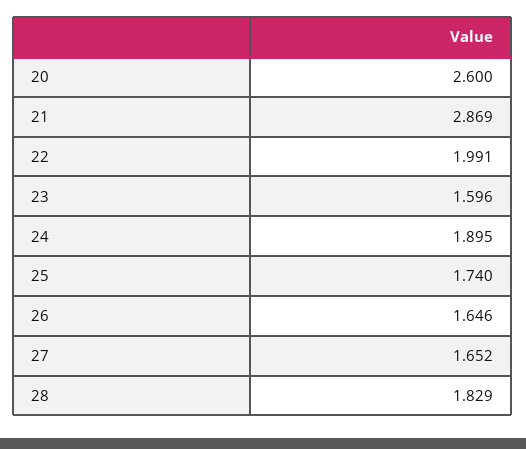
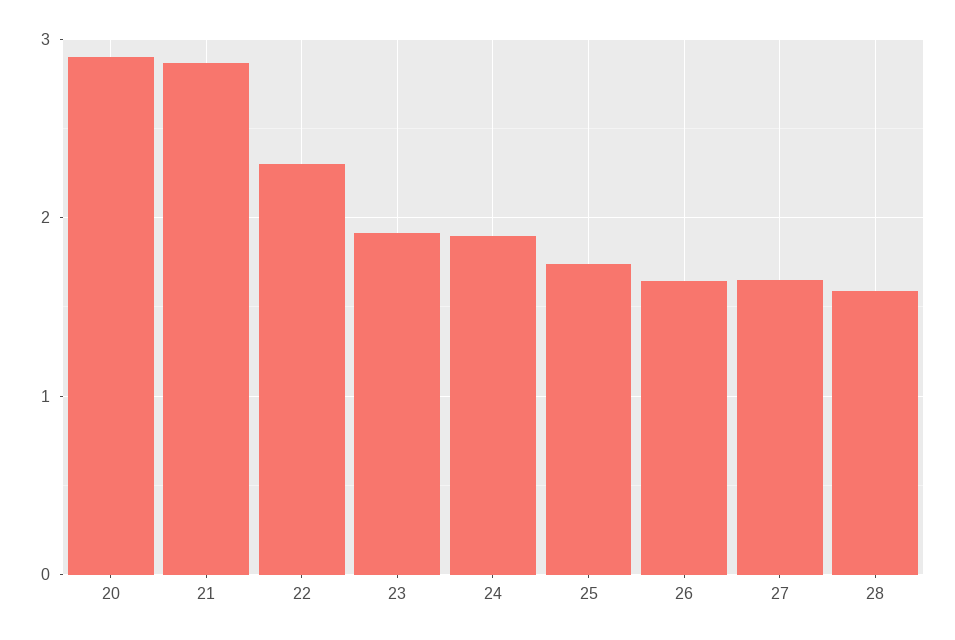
  {
-   "20": 2.6,
+   "20": 2.9,
    "21": 2.869,
-   "22": 1.991,
+   "22": 2.3,
-   "23": 1.596,
+   "23": 1.9,
    "24": 1.895,
    "25": 1.74,
    "26": 1.646,
    "27": 1.652,
-   "28": 1.829
+   "28": 1.6
  }

